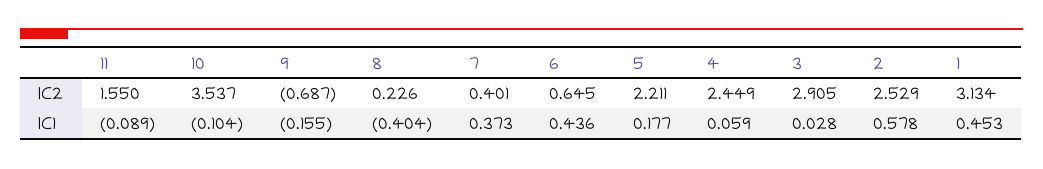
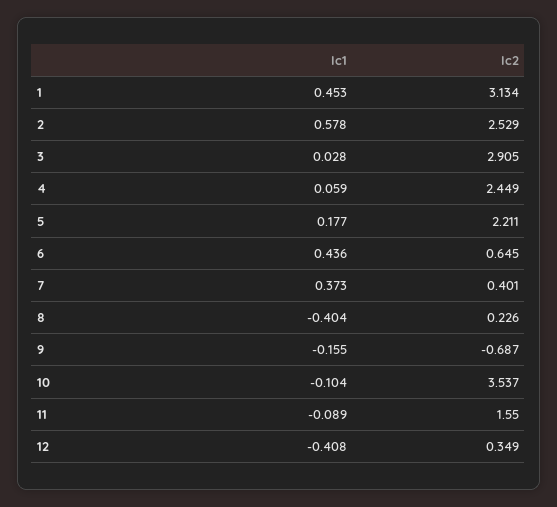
  {
    "11": {
      "IC2": 1.55,
      "IC1": -0.089
    },
    "10": {
      "IC2": 3.537,
      "IC1": -0.104
    },
    "9": {
      "IC2": -0.687,
      "IC1": -0.155
    },
    "8": {
      "IC2": 0.226,
      "IC1": -0.404
    },
    "7": {
      "IC2": 0.401,
      "IC1": 0.373
    },
    "6": {
      "IC2": 0.645,
      "IC1": 0.436
    },
    "5": {
      "IC2": 2.211,
      "IC1": 0.177
    },
    "4": {
      "IC2": 2.449,
      "IC1": 0.059
    },
    "3": {
      "IC2": 2.905,
      "IC1": 0.028
    },
    "2": {
      "IC2": 2.529,
      "IC1": 0.578
    },
    "1": {
      "IC2": 3.134,
      "IC1": 0.453
-   }
+   },
+   "12": {
+     "IC1": -0.408,
+     "IC2": 0.349
+   }
  }

